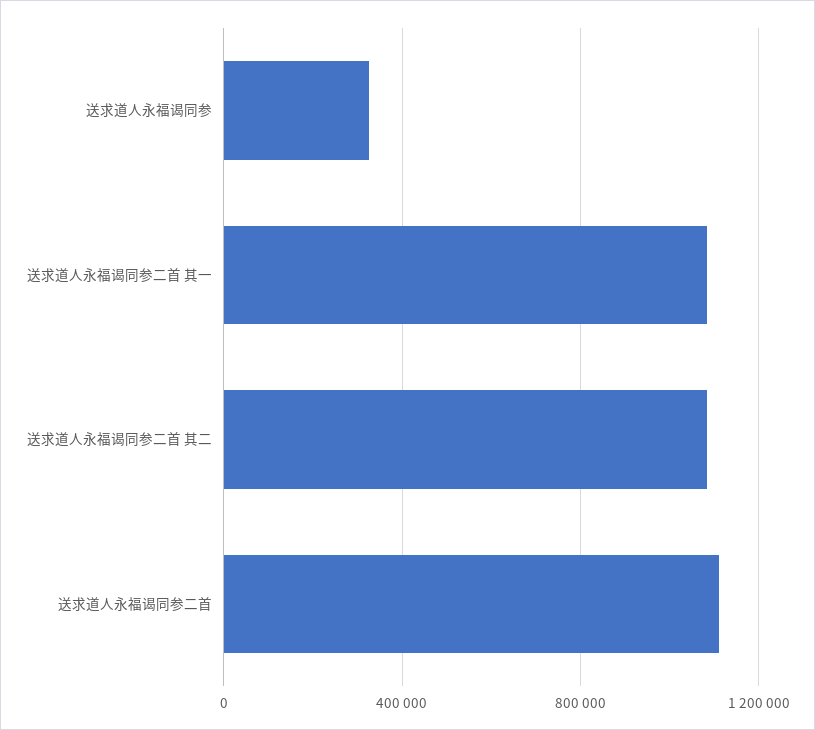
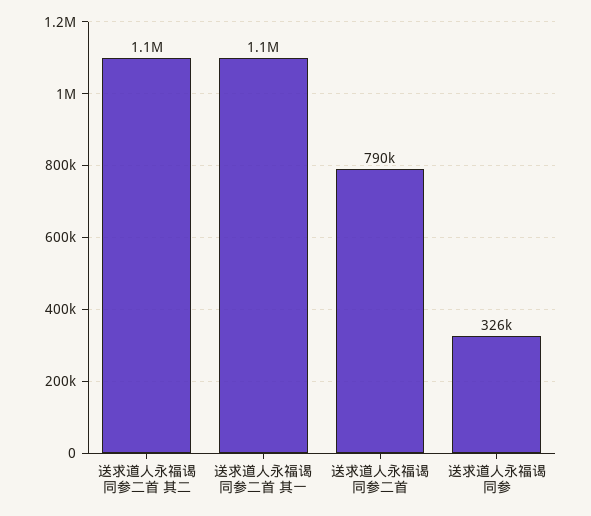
  {
    "送求道人永福谒同参": 326000,
    "送求道人永福谒同参二首 其一": 1100000,
    "送求道人永福谒同参二首 其二": 1100000,
-   "送求道人永福谒同参二首": 1100000
+   "送求道人永福谒同参二首": 790000
  }

